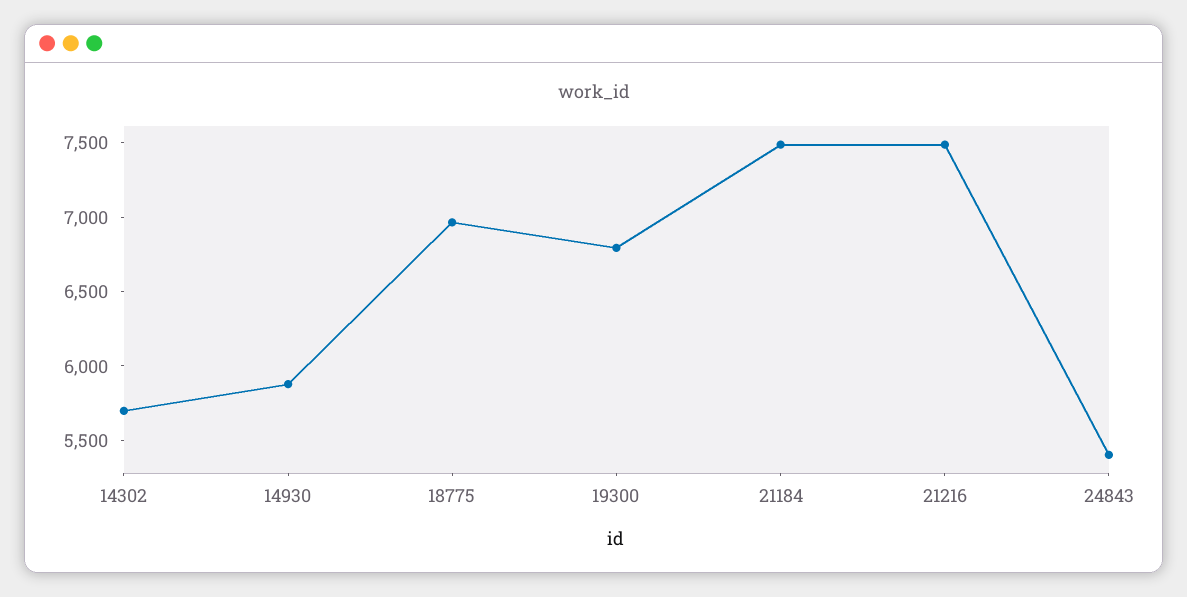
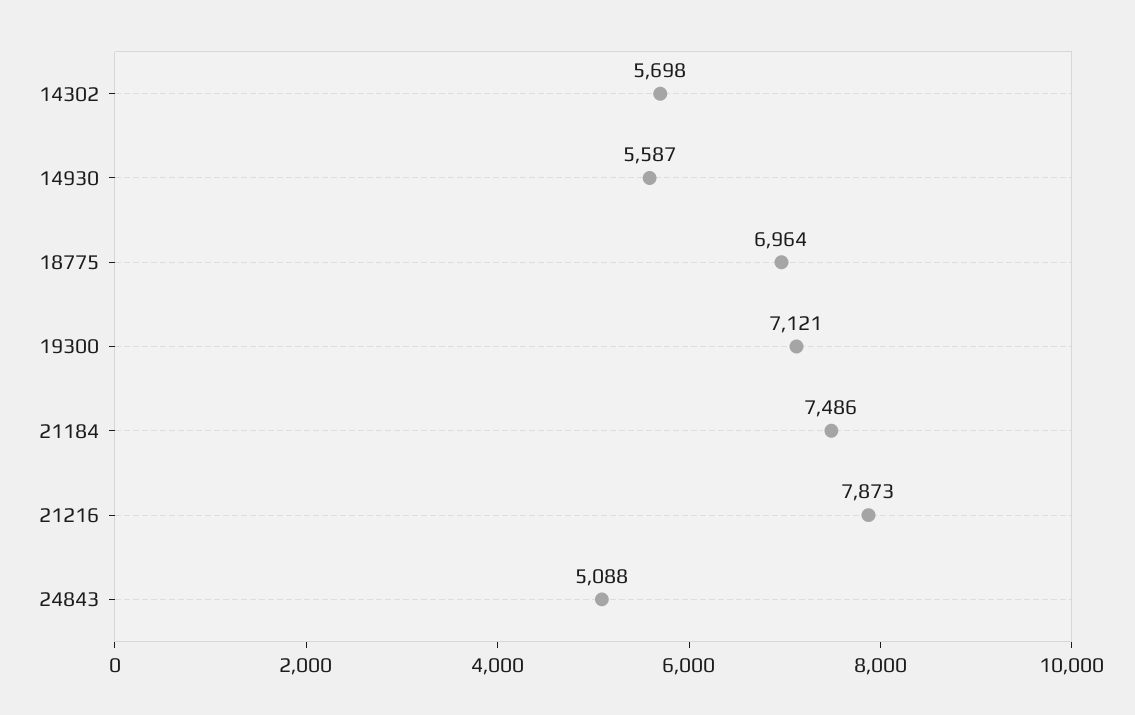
  {
    "14302": 5698,
-   "14930": 5900,
+   "14930": 5587,
    "18775": 6964,
-   "19300": 6800,
+   "19300": 7121,
    "21184": 7486,
-   "21216": 7500,
+   "21216": 7873,
-   "24843": 5400
+   "24843": 5088
  }

